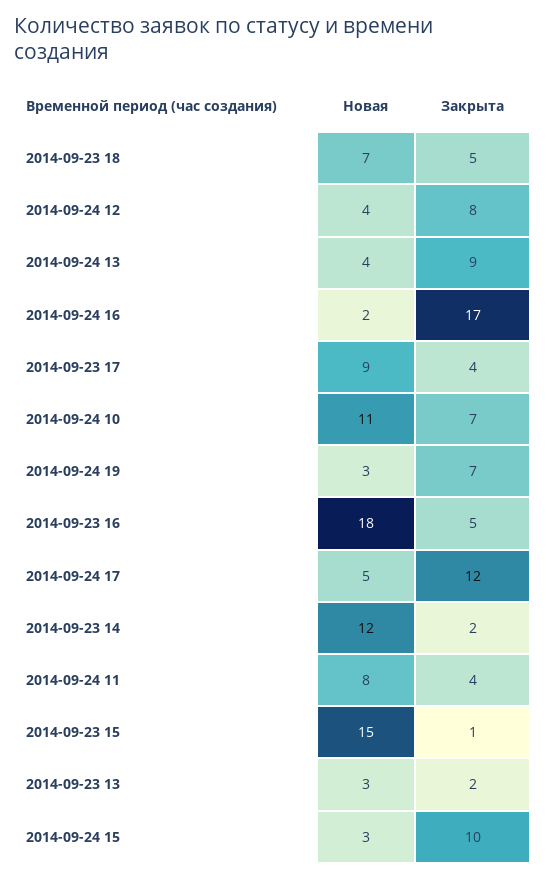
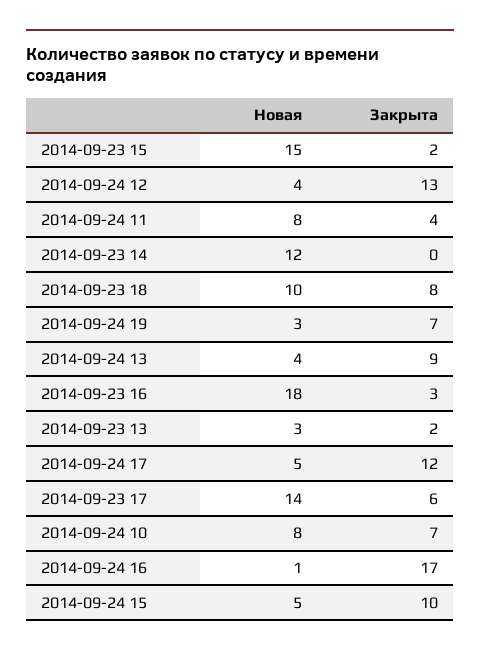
  {
    "Новая": {
-     "2014-09-23 18": 7,
+     "2014-09-23 18": 10,
      "2014-09-24 12": 4,
      "2014-09-24 13": 4,
-     "2014-09-24 16": 2,
+     "2014-09-24 16": 1,
-     "2014-09-23 17": 9,
+     "2014-09-23 17": 14,
-     "2014-09-24 10": 11,
+     "2014-09-24 10": 8,
      "2014-09-24 19": 3,
      "2014-09-23 16": 18,
      "2014-09-24 17": 5,
      "2014-09-23 14": 12,
      "2014-09-24 11": 8,
      "2014-09-23 15": 15,
      "2014-09-23 13": 3,
-     "2014-09-24 15": 3
+     "2014-09-24 15": 5
    },
    "Закрыта": {
-     "2014-09-23 18": 5,
+     "2014-09-23 18": 8,
-     "2014-09-24 12": 8,
+     "2014-09-24 12": 13,
      "2014-09-24 13": 9,
      "2014-09-24 16": 17,
-     "2014-09-23 17": 4,
+     "2014-09-23 17": 6,
      "2014-09-24 10": 7,
      "2014-09-24 19": 7,
-     "2014-09-23 16": 5,
+     "2014-09-23 16": 3,
      "2014-09-24 17": 12,
-     "2014-09-23 14": 2,
+     "2014-09-23 14": 0,
      "2014-09-24 11": 4,
-     "2014-09-23 15": 1,
+     "2014-09-23 15": 2,
      "2014-09-23 13": 2,
      "2014-09-24 15": 10
    }
  }

